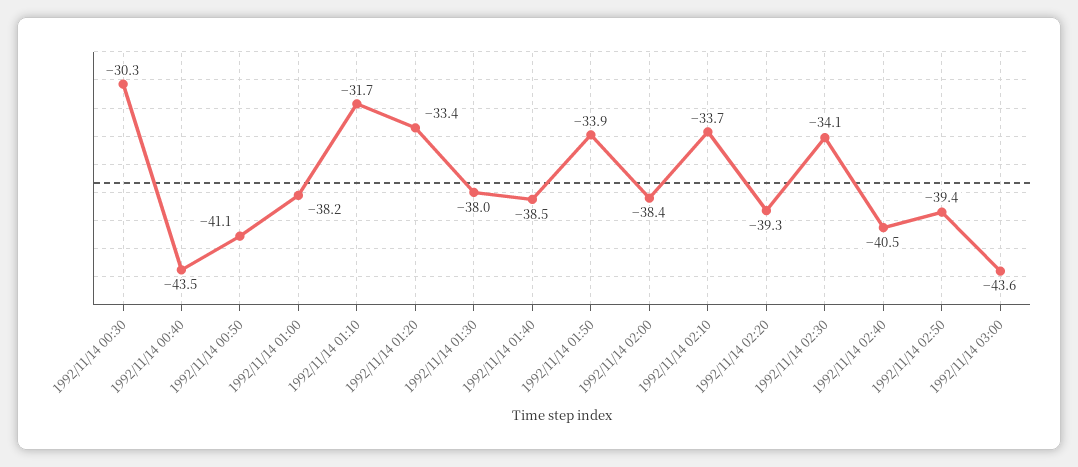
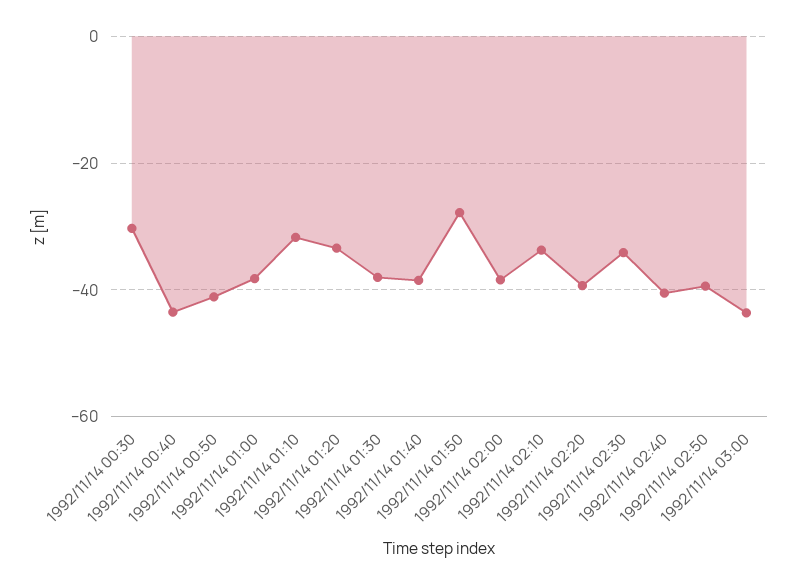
  {
    "1992/11/14 00:30": -30.3,
    "1992/11/14 00:40": -43.5,
    "1992/11/14 00:50": -41.1,
    "1992/11/14 01:00": -38.2,
    "1992/11/14 01:10": -31.7,
    "1992/11/14 01:20": -33.4,
    "1992/11/14 01:30": -38,
    "1992/11/14 01:40": -38.5,
-   "1992/11/14 01:50": -33.9,
+   "1992/11/14 01:50": -28,
    "1992/11/14 02:00": -38.4,
    "1992/11/14 02:10": -33.7,
    "1992/11/14 02:20": -39.3,
    "1992/11/14 02:30": -34.1,
    "1992/11/14 02:40": -40.5,
    "1992/11/14 02:50": -39.4,
    "1992/11/14 03:00": -43.6
  }

